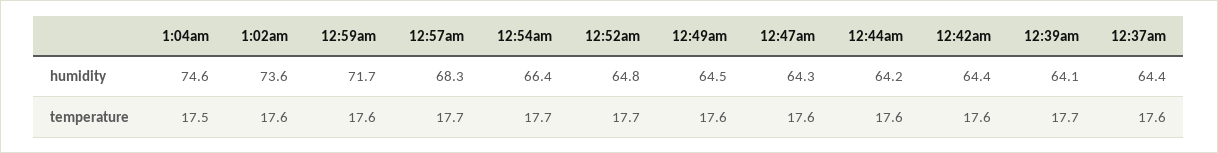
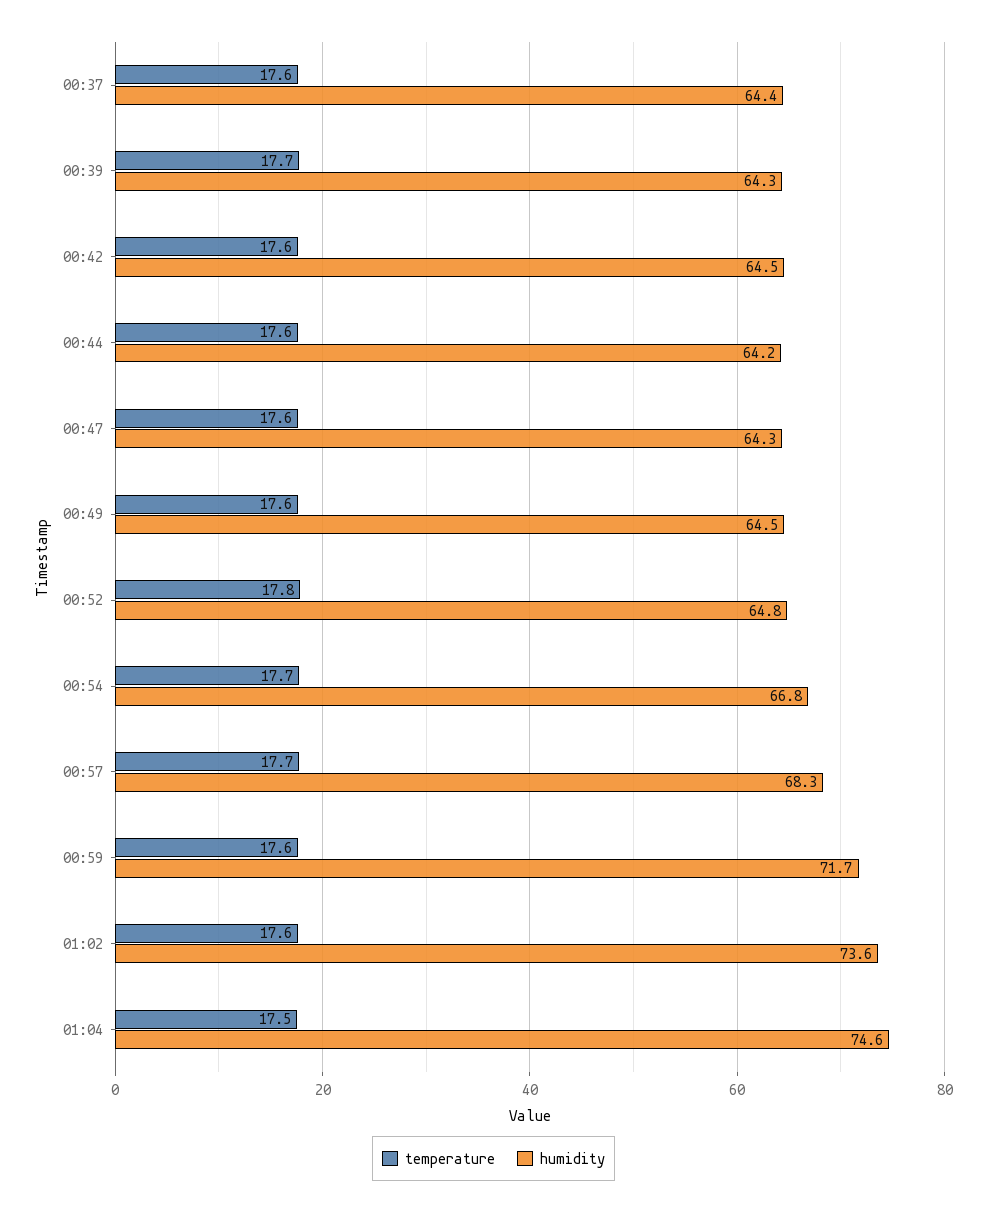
  {
    "humidity": {
      "1:04am": 74.6,
      "1:02am": 73.6,
      "12:59am": 71.7,
      "12:57am": 68.3,
-     "12:54am": 66.4,
+     "12:54am": 66.8,
      "12:52am": 64.8,
      "12:49am": 64.5,
      "12:47am": 64.3,
      "12:44am": 64.2,
-     "12:42am": 64.4,
+     "12:42am": 64.5,
-     "12:39am": 64.1,
+     "12:39am": 64.3,
      "12:37am": 64.4
    },
    "temperature": {
      "1:04am": 17.5,
      "1:02am": 17.6,
      "12:59am": 17.6,
      "12:57am": 17.7,
      "12:54am": 17.7,
-     "12:52am": 17.7,
+     "12:52am": 17.8,
      "12:49am": 17.6,
      "12:47am": 17.6,
      "12:44am": 17.6,
      "12:42am": 17.6,
      "12:39am": 17.7,
      "12:37am": 17.6
    }
  }

